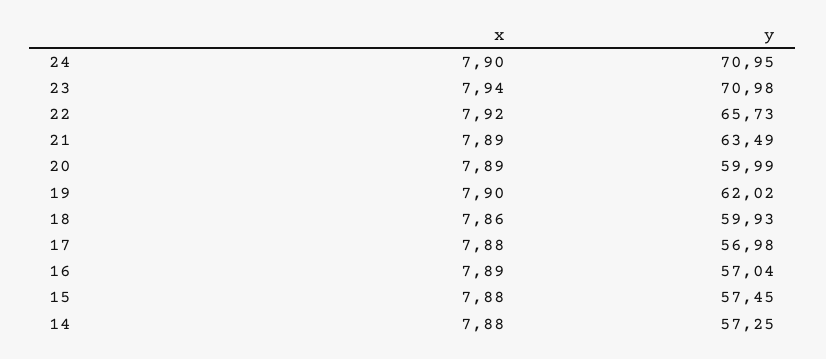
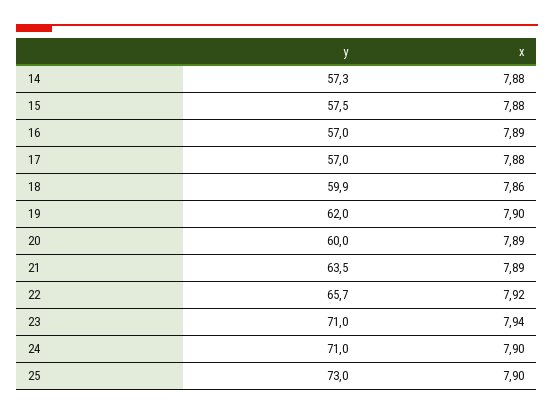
  {
    "x": {
      "24": 7.9,
      "23": 7.94,
      "22": 7.92,
      "21": 7.89,
      "20": 7.89,
      "19": 7.9,
      "18": 7.86,
      "17": 7.88,
      "16": 7.89,
      "15": 7.88,
-     "14": 7.88
+     "14": 7.88,
+     "25": 7.9
    },
    "y": {
      "24": 70.95,
      "23": 70.98,
      "22": 65.73,
      "21": 63.49,
      "20": 59.99,
      "19": 62.02,
      "18": 59.93,
      "17": 56.98,
      "16": 57.04,
      "15": 57.45,
-     "14": 57.25
+     "14": 57.25,
+     "25": 73
    }
  }

